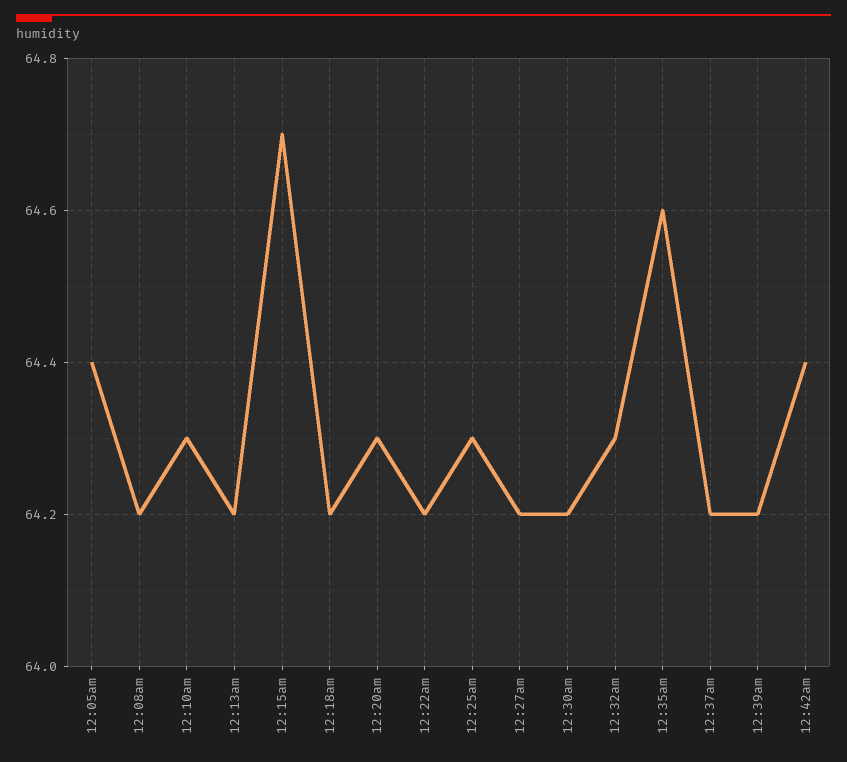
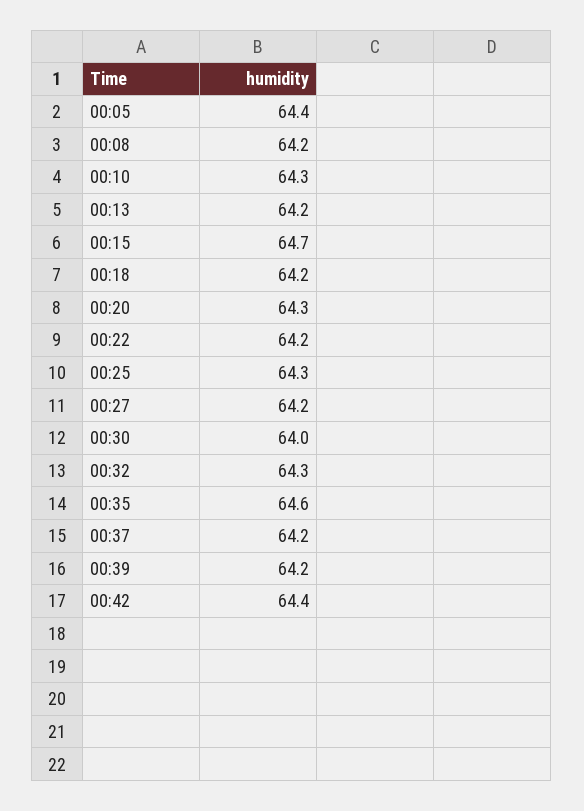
  {
    "12:05am": 64.4,
    "12:08am": 64.2,
    "12:10am": 64.3,
    "12:13am": 64.2,
    "12:15am": 64.7,
    "12:18am": 64.2,
    "12:20am": 64.3,
    "12:22am": 64.2,
    "12:25am": 64.3,
    "12:27am": 64.2,
-   "12:30am": 64.2,
+   "12:30am": 64,
    "12:32am": 64.3,
    "12:35am": 64.6,
    "12:37am": 64.2,
    "12:39am": 64.2,
    "12:42am": 64.4
  }

